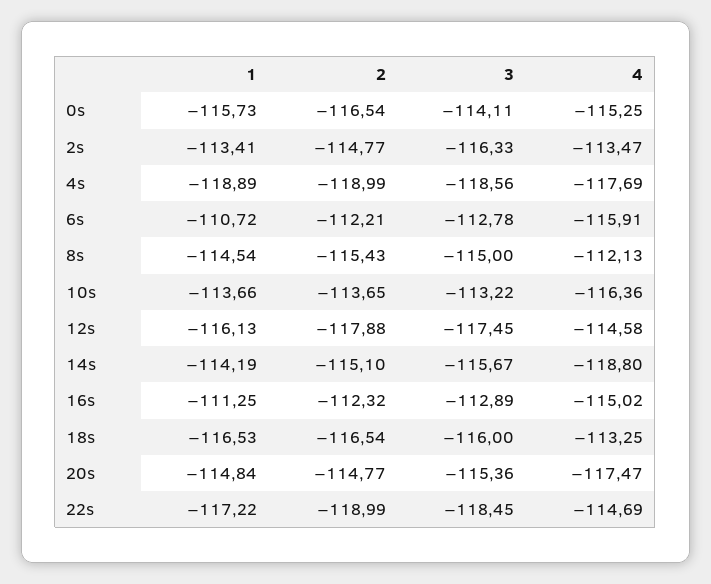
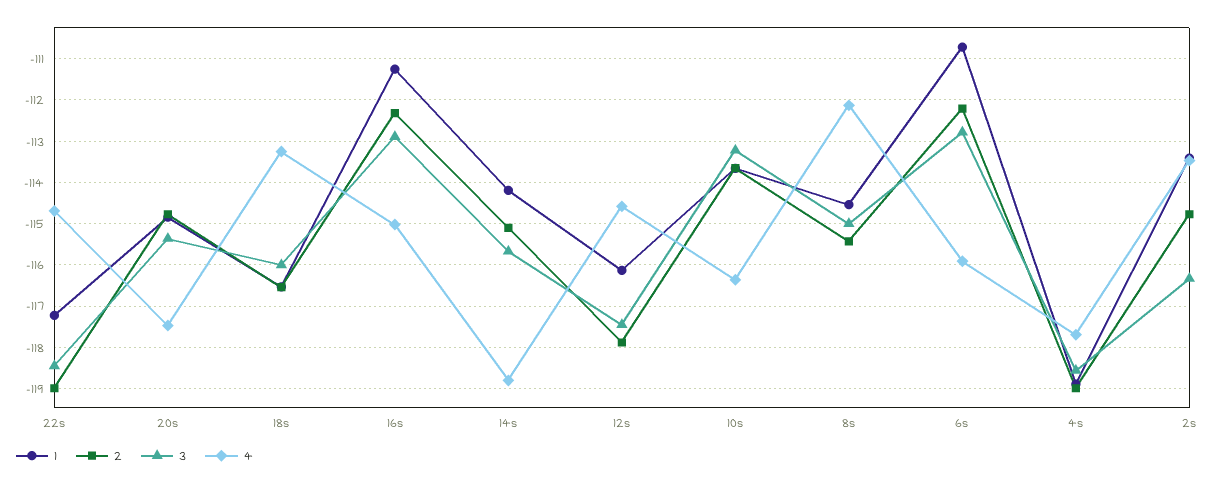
  {
    "1": {
-     "0s": -115.73,
      "2s": -113.41,
      "4s": -118.89,
      "6s": -110.72,
      "8s": -114.54,
      "10s": -113.66,
      "12s": -116.13,
      "14s": -114.19,
      "16s": -111.25,
      "18s": -116.53,
      "20s": -114.84,
      "22s": -117.22
    },
    "2": {
-     "0s": -116.54,
      "2s": -114.77,
      "4s": -118.99,
      "6s": -112.21,
      "8s": -115.43,
      "10s": -113.65,
      "12s": -117.88,
      "14s": -115.1,
      "16s": -112.32,
      "18s": -116.54,
      "20s": -114.77,
      "22s": -118.99
    },
    "3": {
-     "0s": -114.11,
      "2s": -116.33,
      "4s": -118.56,
      "6s": -112.78,
      "8s": -115,
      "10s": -113.22,
      "12s": -117.45,
      "14s": -115.67,
      "16s": -112.89,
      "18s": -116,
      "20s": -115.36,
      "22s": -118.45
    },
    "4": {
-     "0s": -115.25,
      "2s": -113.47,
      "4s": -117.69,
      "6s": -115.91,
      "8s": -112.13,
      "10s": -116.36,
      "12s": -114.58,
      "14s": -118.8,
      "16s": -115.02,
      "18s": -113.25,
      "20s": -117.47,
      "22s": -114.69
    }
  }

